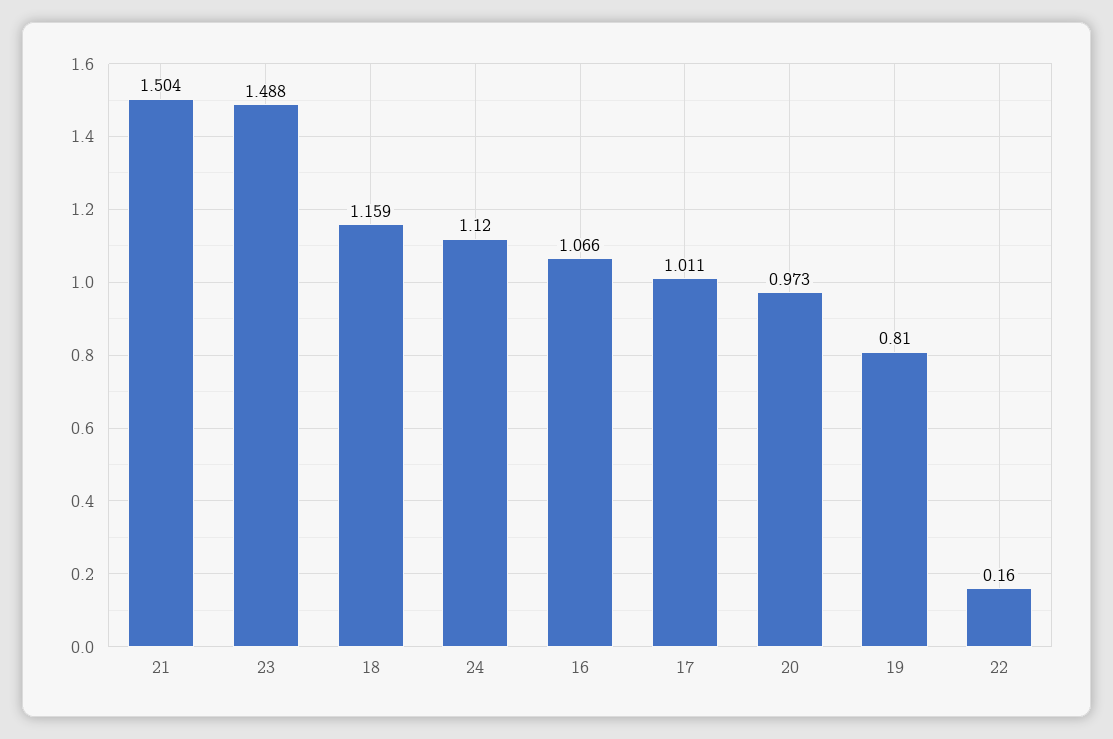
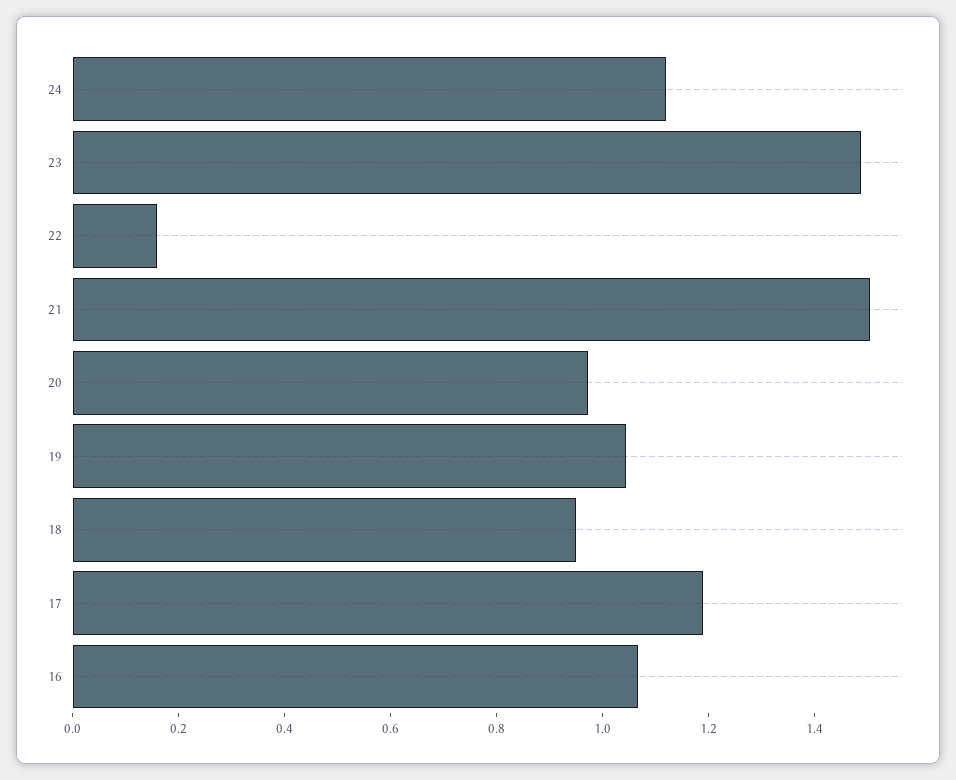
  {
    "21": 1.504,
    "23": 1.488,
-   "18": 1.159,
+   "18": 0.95,
    "24": 1.12,
    "16": 1.066,
-   "17": 1.011,
+   "17": 1.2,
    "20": 0.973,
-   "19": 0.81,
+   "19": 1.05,
    "22": 0.16
  }

